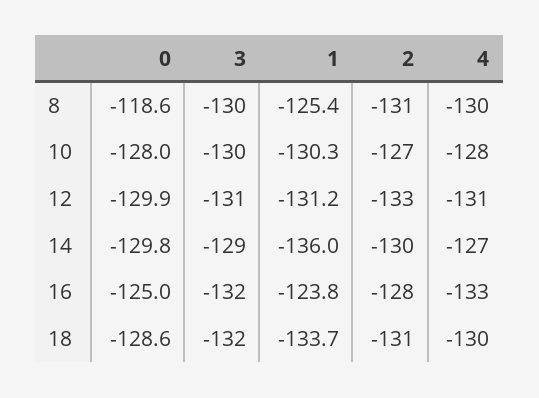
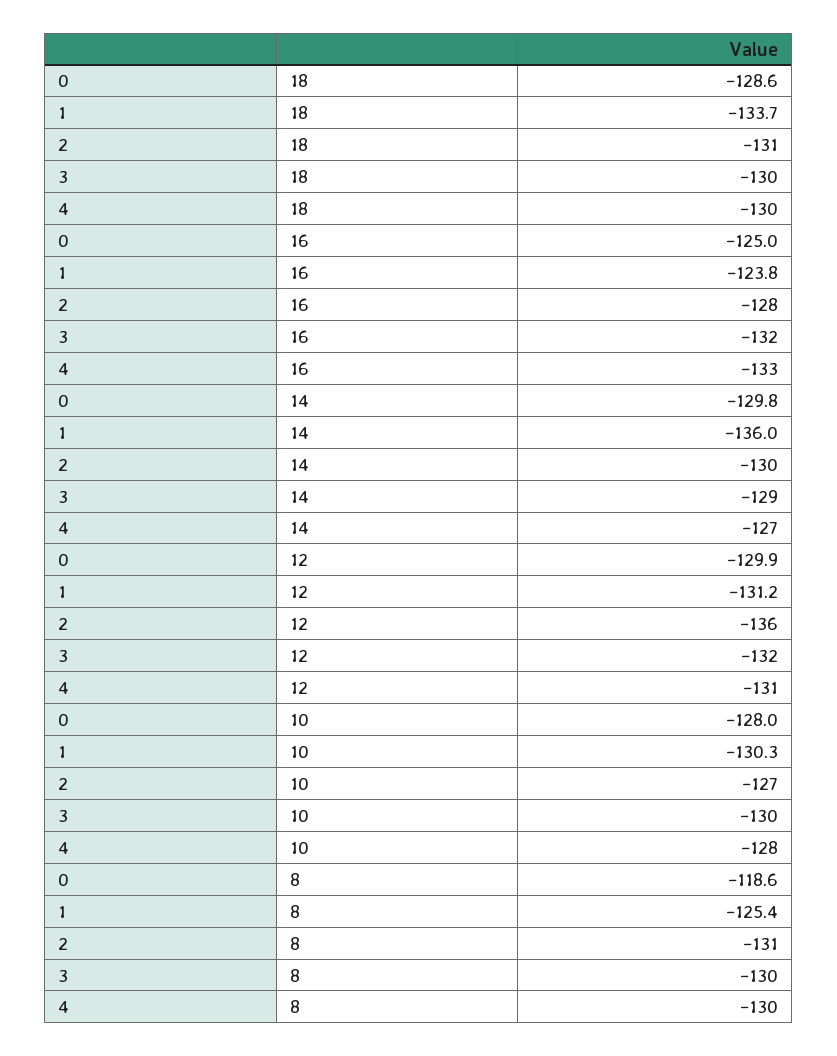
  {
    "0": {
      "8": -118.6,
      "10": -128,
      "12": -129.9,
      "14": -129.8,
      "16": -125,
      "18": -128.6
    },
    "3": {
      "8": -130,
      "10": -130,
-     "12": -131,
+     "12": -132,
      "14": -129,
      "16": -132,
-     "18": -132
+     "18": -130
    },
    "1": {
      "8": -125.4,
      "10": -130.3,
      "12": -131.2,
      "14": -136,
      "16": -123.8,
      "18": -133.7
    },
    "2": {
      "8": -131,
      "10": -127,
-     "12": -133,
+     "12": -136,
      "14": -130,
      "16": -128,
      "18": -131
    },
    "4": {
      "8": -130,
      "10": -128,
      "12": -131,
      "14": -127,
      "16": -133,
      "18": -130
    }
  }

